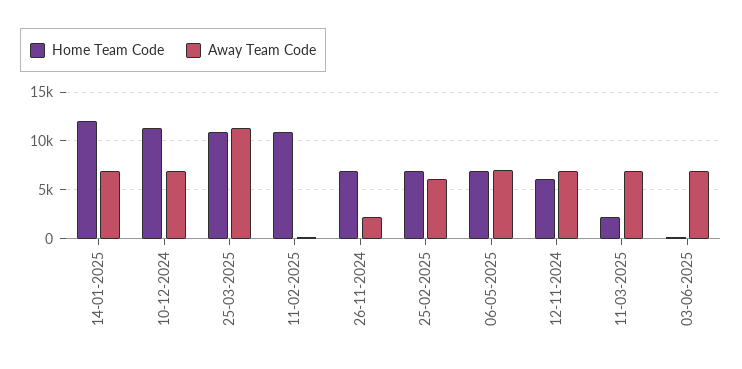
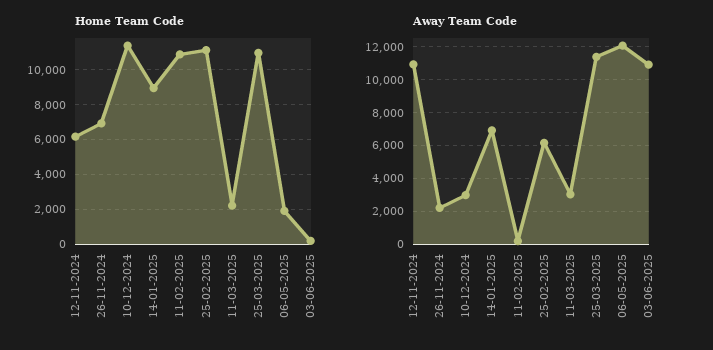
  {
    "Home Team Code": {
-     "14-01-2025": 12000,
+     "14-01-2025": 9000,
      "10-12-2024": 11500,
      "25-03-2025": 11000,
      "11-02-2025": 11000,
      "26-11-2024": 7000,
-     "25-02-2025": 7000,
+     "25-02-2025": 11000,
-     "06-05-2025": 7000,
+     "06-05-2025": 2000,
      "12-11-2024": 6000,
      "11-03-2025": 2000,
      "03-06-2025": 0
    },
    "Away Team Code": {
      "14-01-2025": 7000,
-     "10-12-2024": 7000,
+     "10-12-2024": 3000,
      "25-03-2025": 11500,
      "11-02-2025": 0,
      "26-11-2024": 2000,
      "25-02-2025": 6000,
-     "06-05-2025": 7000,
+     "06-05-2025": 12000,
-     "12-11-2024": 7000,
+     "12-11-2024": 11000,
-     "11-03-2025": 7000,
+     "11-03-2025": 3000,
-     "03-06-2025": 7000
+     "03-06-2025": 11000
    }
  }

